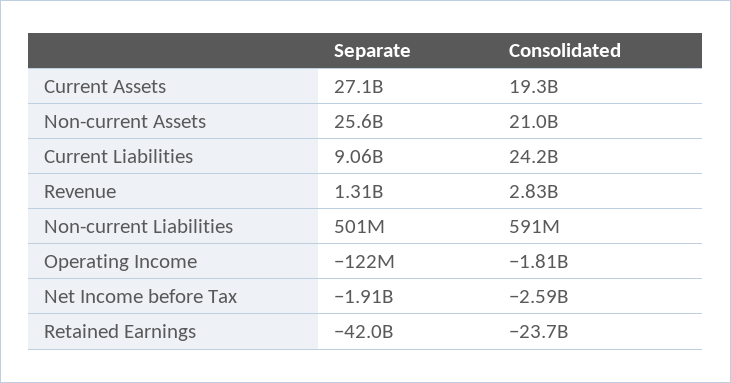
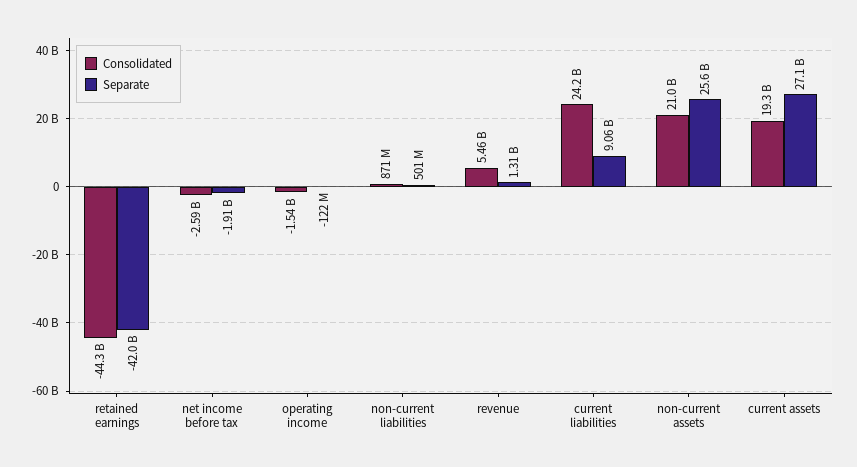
  {
    "Separate": {
      "Current Assets": 27100000000,
      "Non-current Assets": 25600000000,
      "Current Liabilities": 9060000000,
      "Revenue": 1310000000,
      "Non-current Liabilities": 501000000,
      "Operating Income": -122000000,
      "Net Income before Tax": -1910000000,
      "Retained Earnings": -42000000000
    },
    "Consolidated": {
      "Current Assets": 19300000000,
      "Non-current Assets": 21000000000,
      "Current Liabilities": 24200000000,
-     "Revenue": 2830000000,
+     "Revenue": 5460000000,
-     "Non-current Liabilities": 591000000,
+     "Non-current Liabilities": 871000000,
-     "Operating Income": -1810000000,
+     "Operating Income": -1540000000,
      "Net Income before Tax": -2590000000,
-     "Retained Earnings": -23700000000
+     "Retained Earnings": -44300000000
    }
  }

